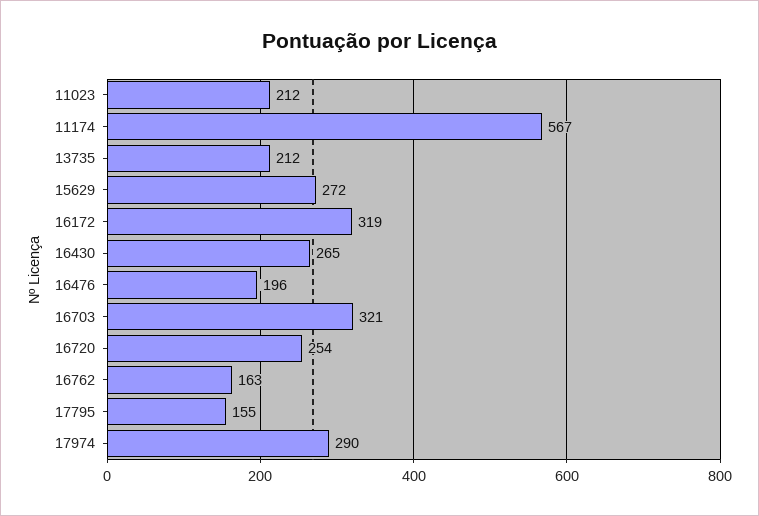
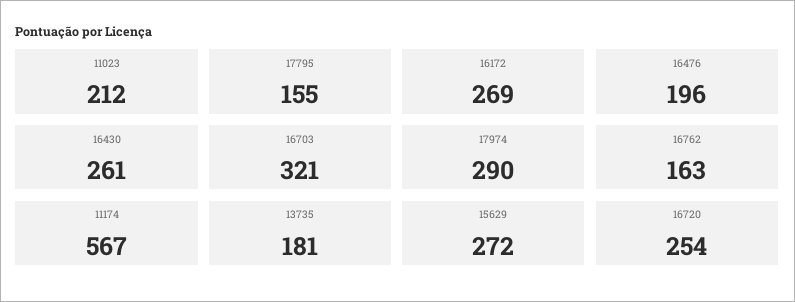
  {
    "11023": 212,
    "11174": 567,
-   "13735": 212,
+   "13735": 181,
    "15629": 272,
-   "16172": 319,
+   "16172": 269,
-   "16430": 265,
+   "16430": 261,
    "16476": 196,
    "16703": 321,
    "16720": 254,
    "16762": 163,
    "17795": 155,
    "17974": 290
  }

